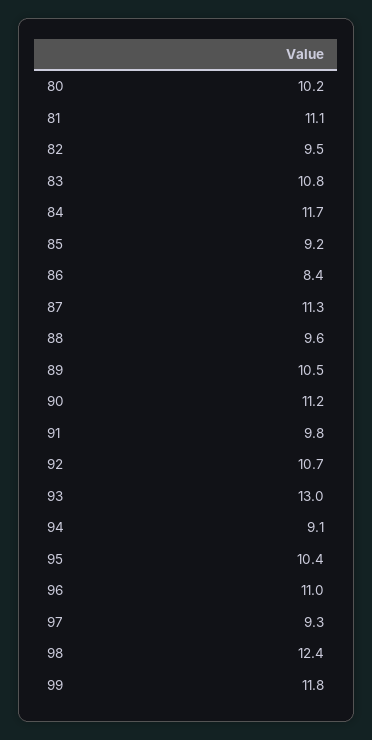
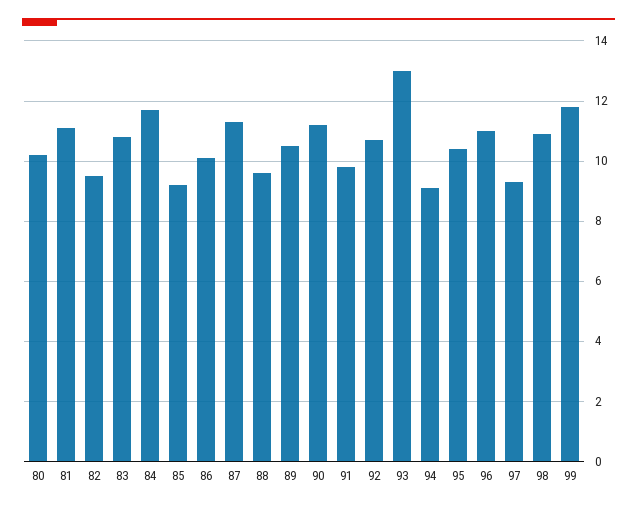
  {
    "80": 10.2,
    "81": 11.1,
    "82": 9.5,
    "83": 10.8,
    "84": 11.7,
    "85": 9.2,
-   "86": 8.4,
+   "86": 10,
    "87": 11.3,
    "88": 9.6,
    "89": 10.5,
    "90": 11.2,
    "91": 9.8,
    "92": 10.7,
    "93": 13,
    "94": 9.1,
    "95": 10.4,
    "96": 11,
    "97": 9.3,
-   "98": 12.4,
+   "98": 11,
    "99": 11.8
  }

